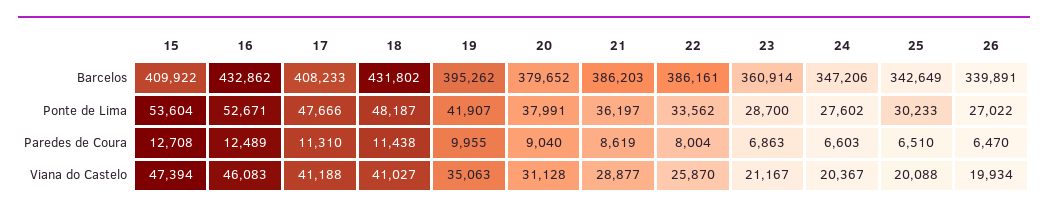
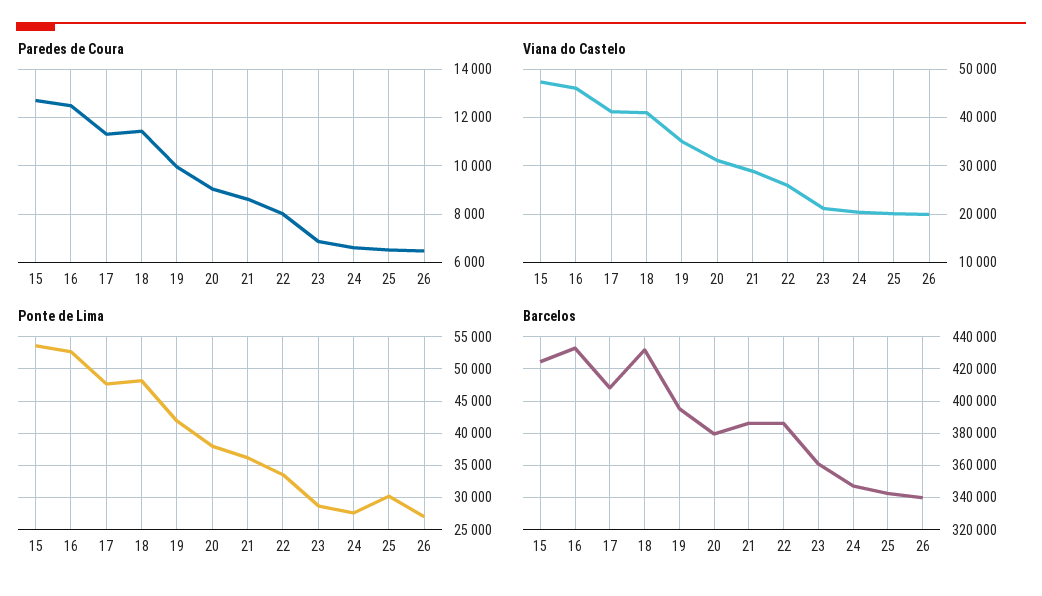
  {
    "Barcelos": {
-     "15": 409922,
+     "15": 425000,
      "16": 432862,
      "17": 408233,
      "18": 431802,
      "19": 395262,
      "20": 379652,
      "21": 386203,
      "22": 386161,
      "23": 360914,
      "24": 347206,
      "25": 342649,
      "26": 339891
    },
    "Ponte de Lima": {
      "15": 53604,
      "16": 52671,
      "17": 47666,
      "18": 48187,
      "19": 41907,
      "20": 37991,
      "21": 36197,
      "22": 33562,
      "23": 28700,
      "24": 27602,
      "25": 30233,
      "26": 27022
    },
    "Paredes de Coura": {
      "15": 12708,
      "16": 12489,
      "17": 11310,
      "18": 11438,
      "19": 9955,
      "20": 9040,
      "21": 8619,
      "22": 8004,
      "23": 6863,
      "24": 6603,
      "25": 6510,
      "26": 6470
    },
    "Viana do Castelo": {
      "15": 47394,
      "16": 46083,
      "17": 41188,
      "18": 41027,
      "19": 35063,
      "20": 31128,
      "21": 28877,
      "22": 25870,
      "23": 21167,
      "24": 20367,
      "25": 20088,
      "26": 19934
    }
  }

